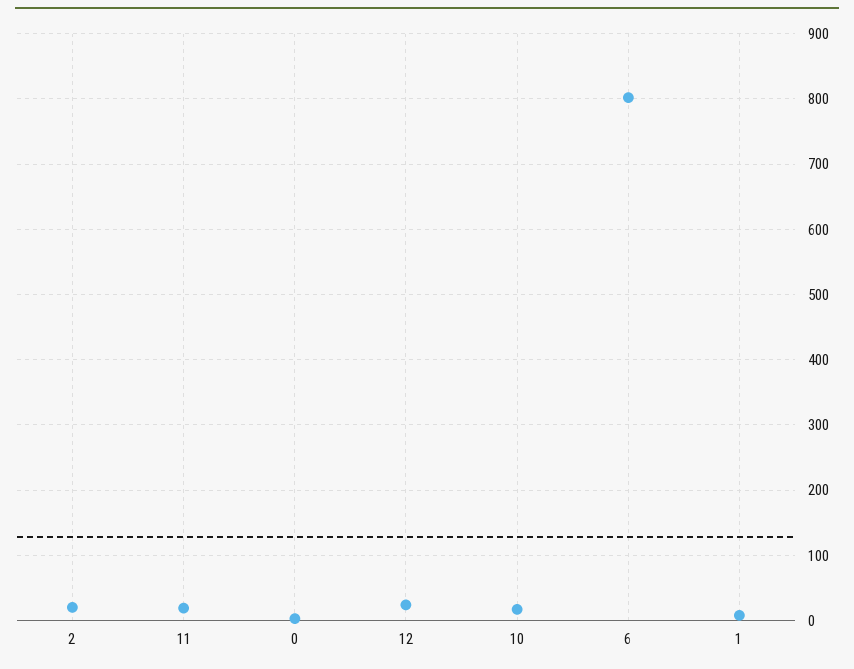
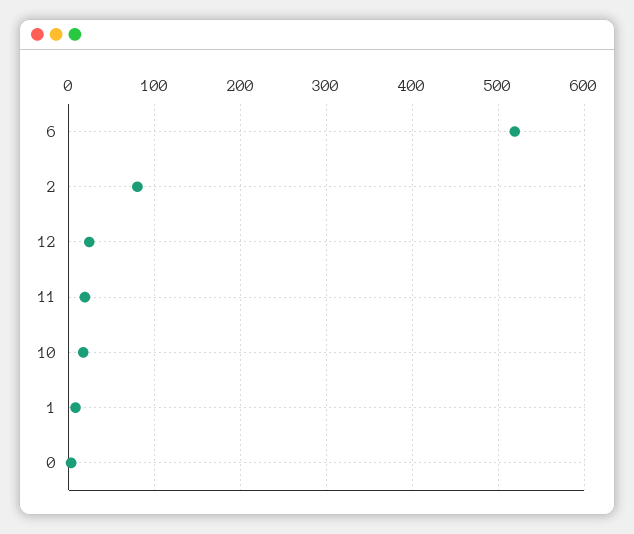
  {
-   "2": 20,
+   "2": 80,
    "11": 20,
    "0": 0,
    "12": 20,
    "10": 20,
-   "6": 800,
+   "6": 520,
    "1": 10
  }

